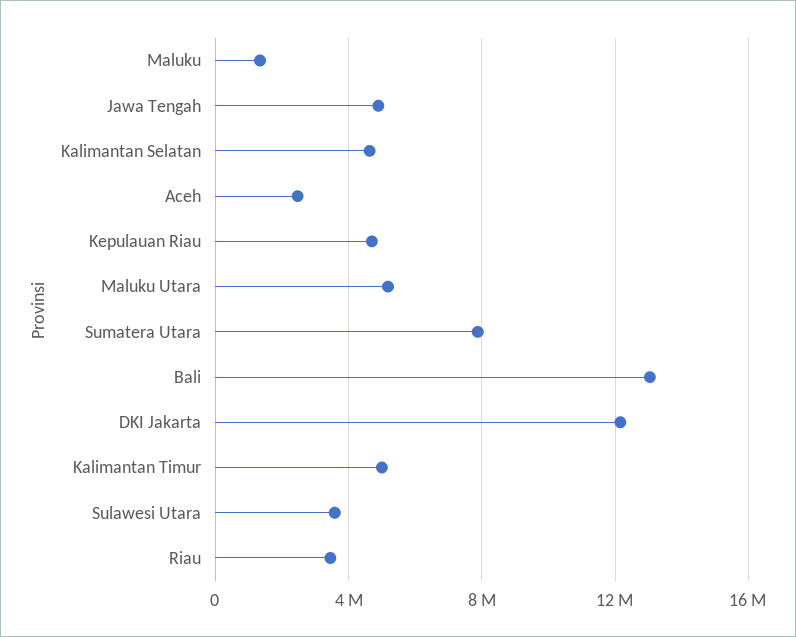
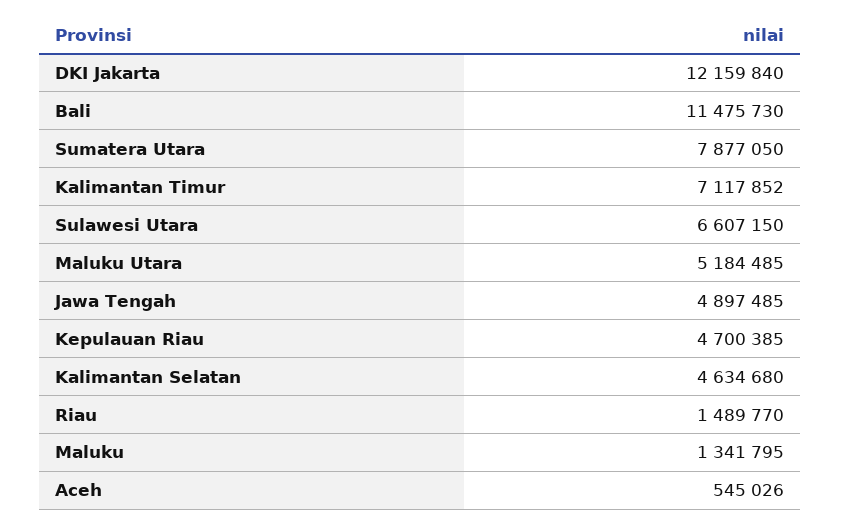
  {
    "Maluku": 1341795,
    "Jawa Tengah": 4897485,
    "Kalimantan Selatan": 4634680,
-   "Aceh": 2500000,
+   "Aceh": 545026,
    "Kepulauan Riau": 4700385,
    "Maluku Utara": 5184485,
    "Sumatera Utara": 7877050,
-   "Bali": 13000000,
+   "Bali": 11475730,
    "DKI Jakarta": 12159840,
-   "Kalimantan Timur": 5000000,
+   "Kalimantan Timur": 7117852,
-   "Sulawesi Utara": 3500000,
+   "Sulawesi Utara": 6607150,
-   "Riau": 3500000
+   "Riau": 1489770
  }

